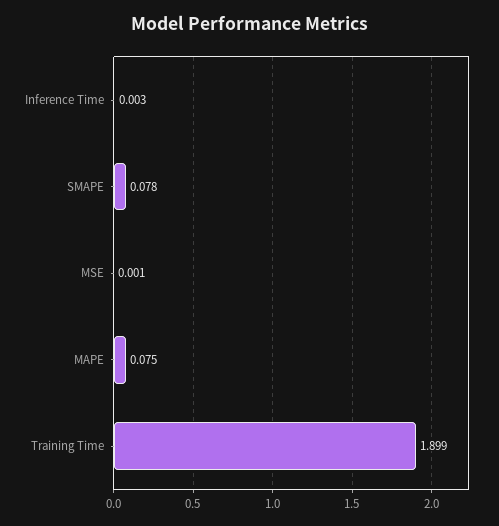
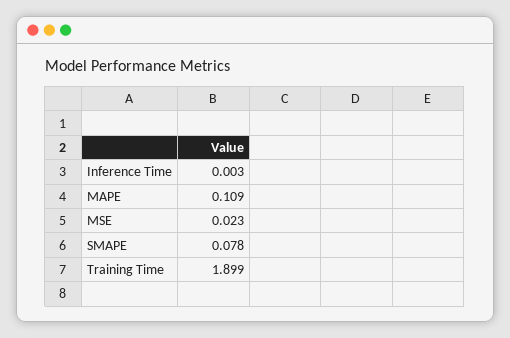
  {
    "Inference Time": 0.003,
    "SMAPE": 0.078,
-   "MSE": 0.001,
+   "MSE": 0.023,
-   "MAPE": 0.075,
+   "MAPE": 0.109,
    "Training Time": 1.899
  }

